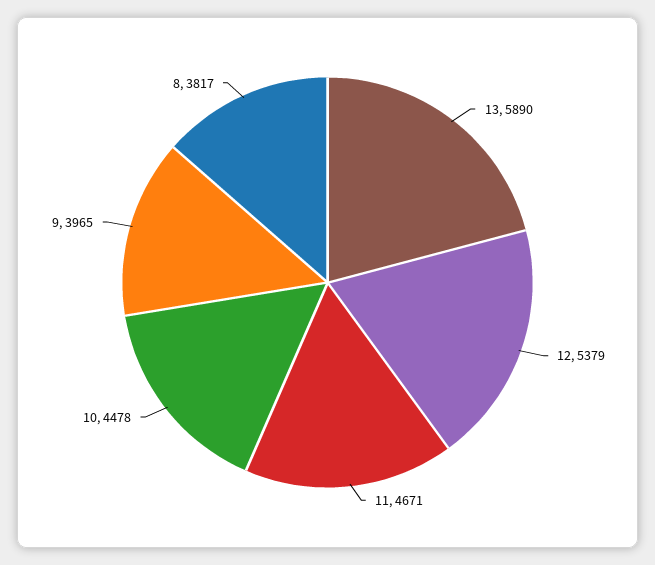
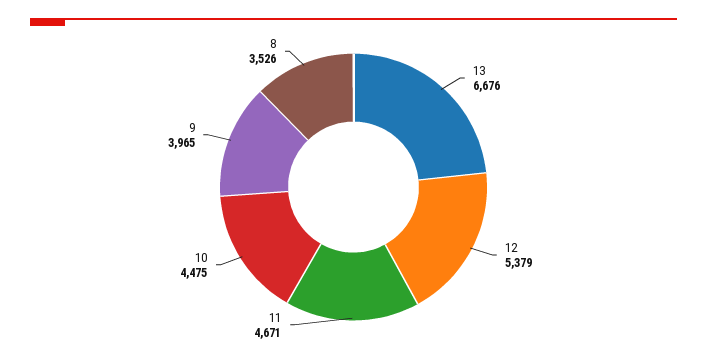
  {
-   "13": 5890,
+   "13": 6676,
    "12": 5379,
    "11": 4671,
-   "10": 4478,
+   "10": 4475,
    "9": 3965,
-   "8": 3817
+   "8": 3526
  }

